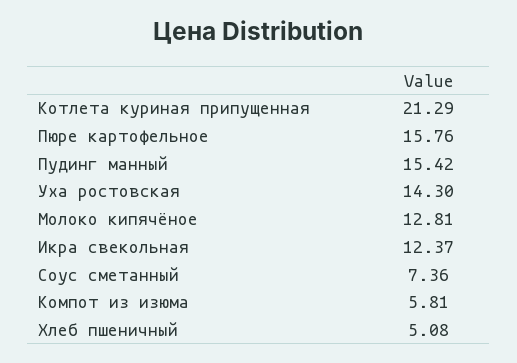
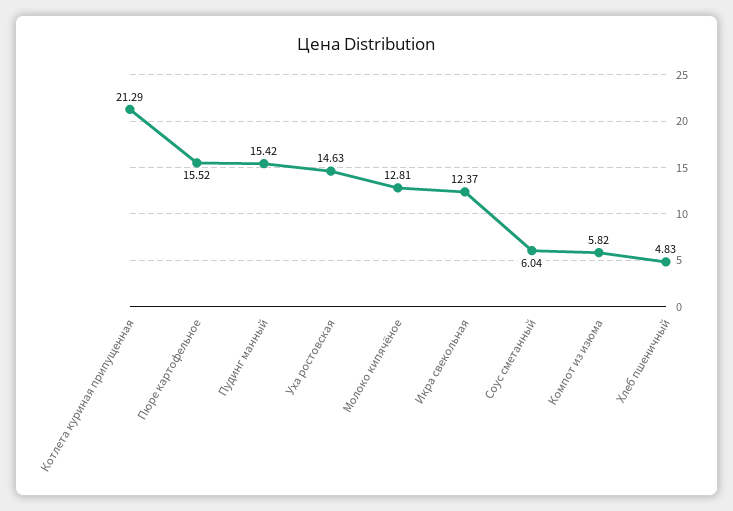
  {
    "Котлета куриная припущенная": 21.29,
-   "Пюре картофельное": 15.76,
+   "Пюре картофельное": 15.52,
    "Пудинг манный": 15.42,
-   "Уха ростовская": 14.3,
+   "Уха ростовская": 14.63,
    "Молоко кипячёное": 12.81,
    "Икра свекольная": 12.37,
-   "Соус сметанный": 7.36,
+   "Соус сметанный": 6.04,
-   "Компот из изюма": 5.81,
+   "Компот из изюма": 5.82,
-   "Хлеб пшеничный": 5.08
+   "Хлеб пшеничный": 4.83
  }

